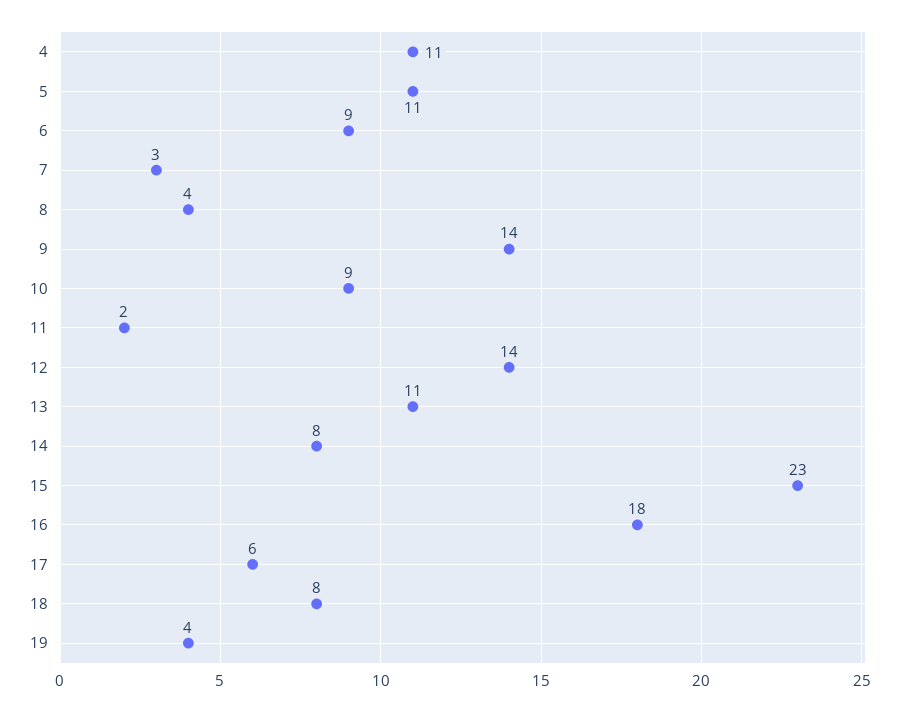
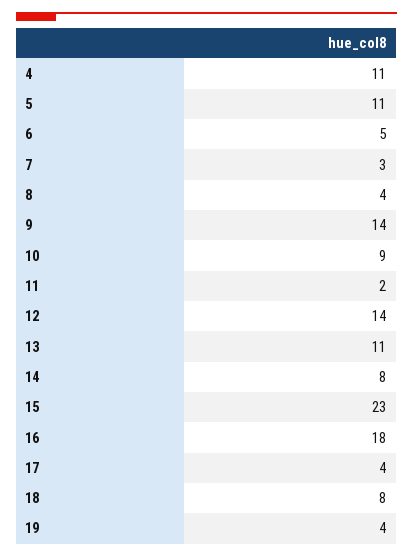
  {
    "4": 11,
    "5": 11,
-   "6": 9,
+   "6": 5,
    "7": 3,
    "8": 4,
    "9": 14,
    "10": 9,
    "11": 2,
    "12": 14,
    "13": 11,
    "14": 8,
    "15": 23,
    "16": 18,
-   "17": 6,
+   "17": 4,
    "18": 8,
    "19": 4
  }

